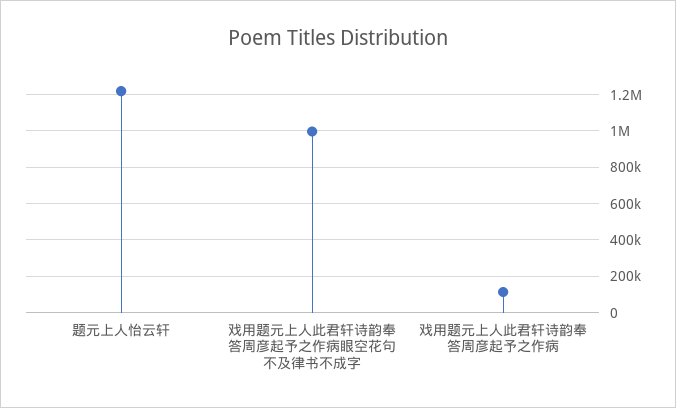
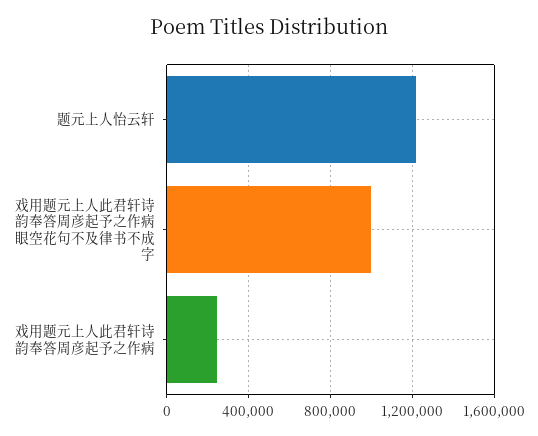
  {
    "题元上人怡云轩": 1200000,
    "戏用题元上人此君轩诗韵奉答周彦起予之作病眼空花句不及律书不成字": 1000000,
-   "戏用题元上人此君轩诗韵奉答周彦起予之作病": 100000
+   "戏用题元上人此君轩诗韵奉答周彦起予之作病": 250000
  }

